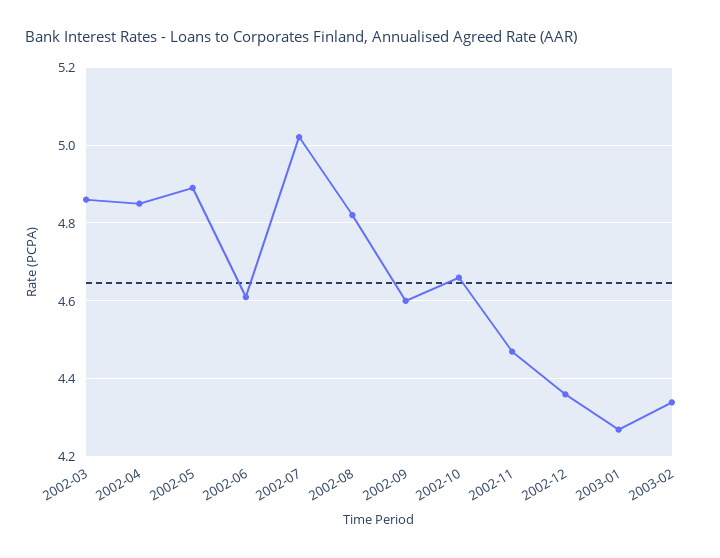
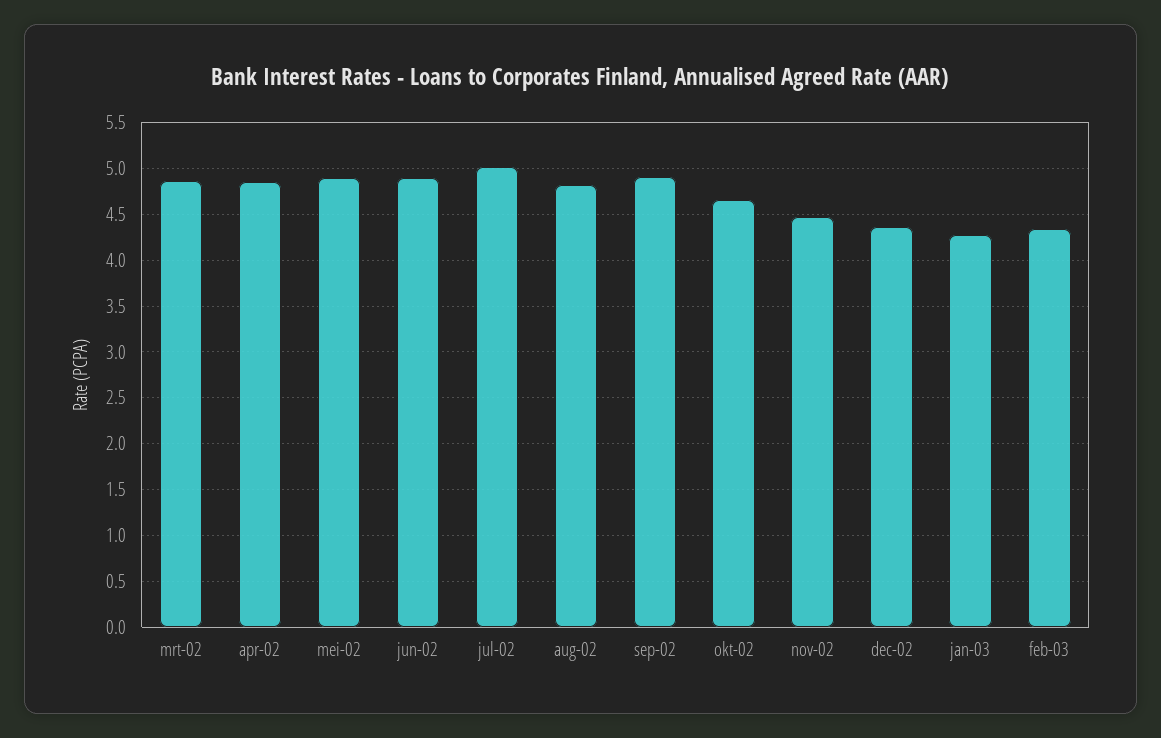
  {
    "2002-03": 4.85,
    "2002-04": 4.85,
    "2002-05": 4.9,
-   "2002-06": 4.6,
+   "2002-06": 4.9,
    "2002-07": 5,
    "2002-08": 4.8,
-   "2002-09": 4.6,
+   "2002-09": 4.9,
    "2002-10": 4.65,
    "2002-11": 4.45,
    "2002-12": 4.35,
    "2003-01": 4.25,
    "2003-02": 4.35
  }

